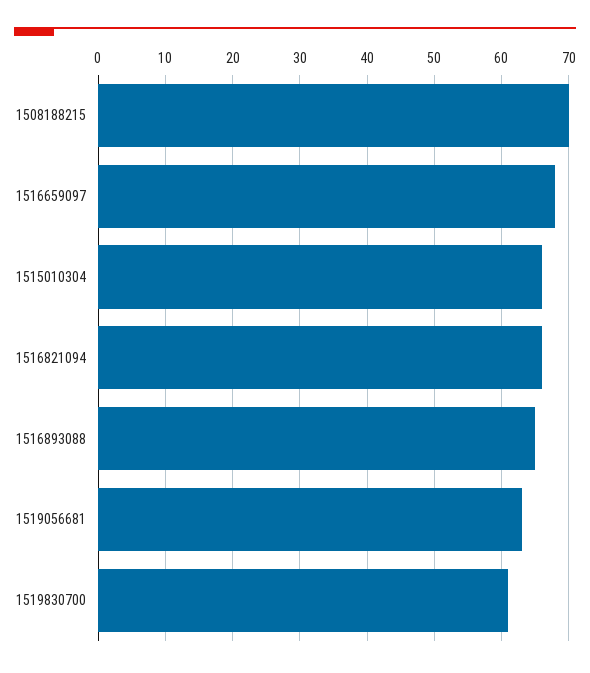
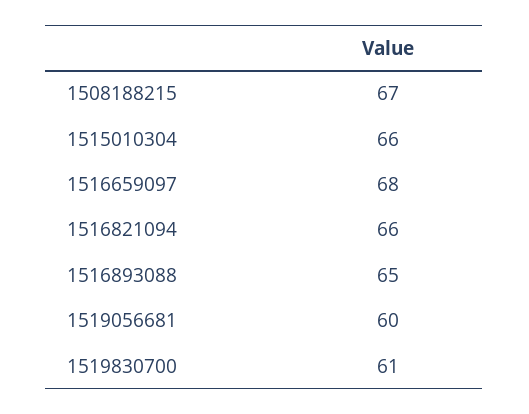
  {
-   "1508188215": 70,
+   "1508188215": 67,
    "1516659097": 68,
    "1515010304": 66,
    "1516821094": 66,
    "1516893088": 65,
-   "1519056681": 63,
+   "1519056681": 60,
    "1519830700": 61
  }

